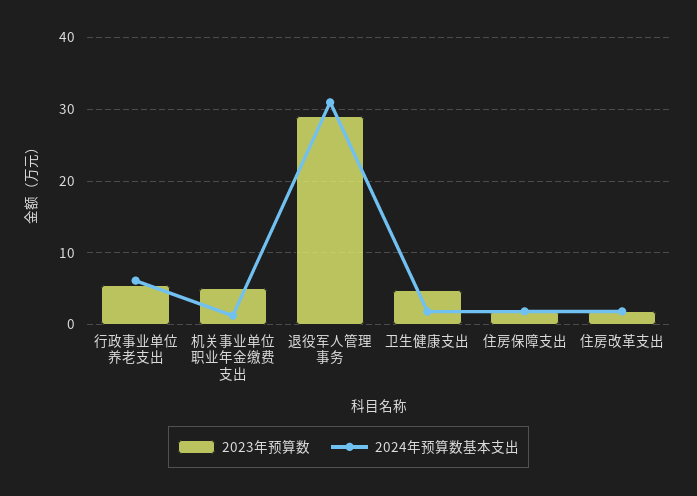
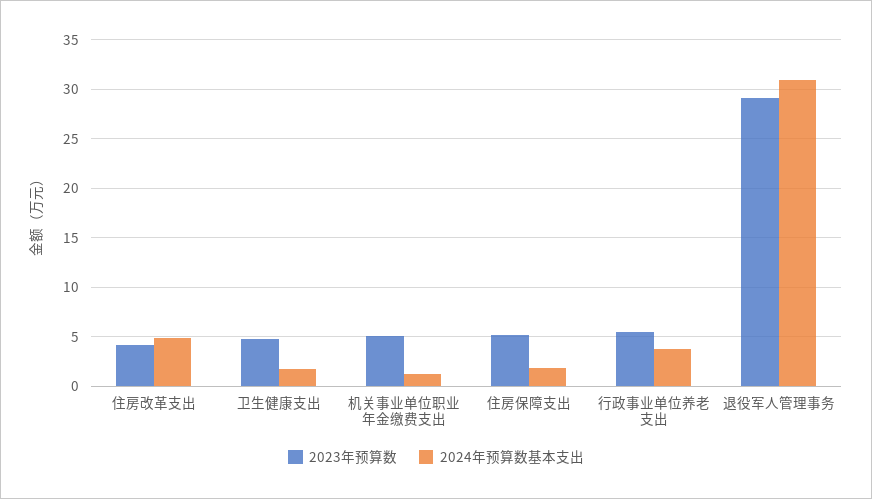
  {
    "2023年预算数": {
      "行政事业单位养老支出": 6,
      "机关事业单位职业年金缴费支出": 5,
      "退役军人管理事务": 29,
      "卫生健康支出": 5,
-     "住房保障支出": 2,
+     "住房保障支出": 5,
-     "住房改革支出": 2
+     "住房改革支出": 4
    },
    "2024年预算数基本支出": {
-     "行政事业单位养老支出": 6,
+     "行政事业单位养老支出": 4,
      "机关事业单位职业年金缴费支出": 1,
      "退役军人管理事务": 31,
      "卫生健康支出": 2,
      "住房保障支出": 2,
-     "住房改革支出": 2
+     "住房改革支出": 5
    }
  }

